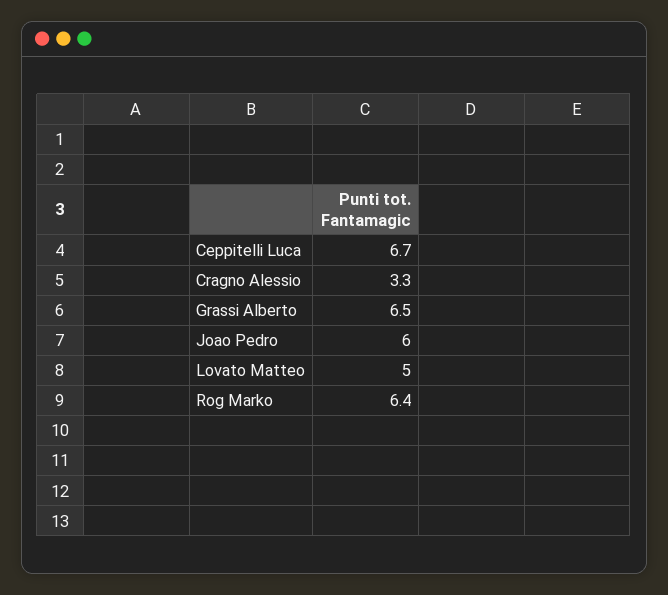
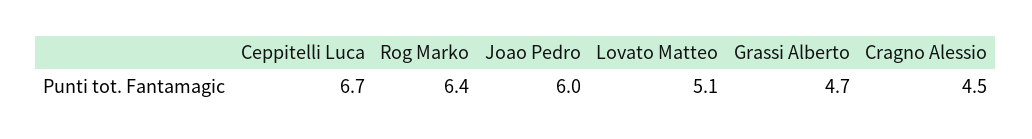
  {
    "Ceppitelli Luca": 6.7,
-   "Cragno Alessio": 3.3,
+   "Cragno Alessio": 4.5,
-   "Grassi Alberto": 6.5,
+   "Grassi Alberto": 4.7,
    "Joao Pedro": 6,
-   "Lovato Matteo": 5,
+   "Lovato Matteo": 5.1,
    "Rog Marko": 6.4
  }

